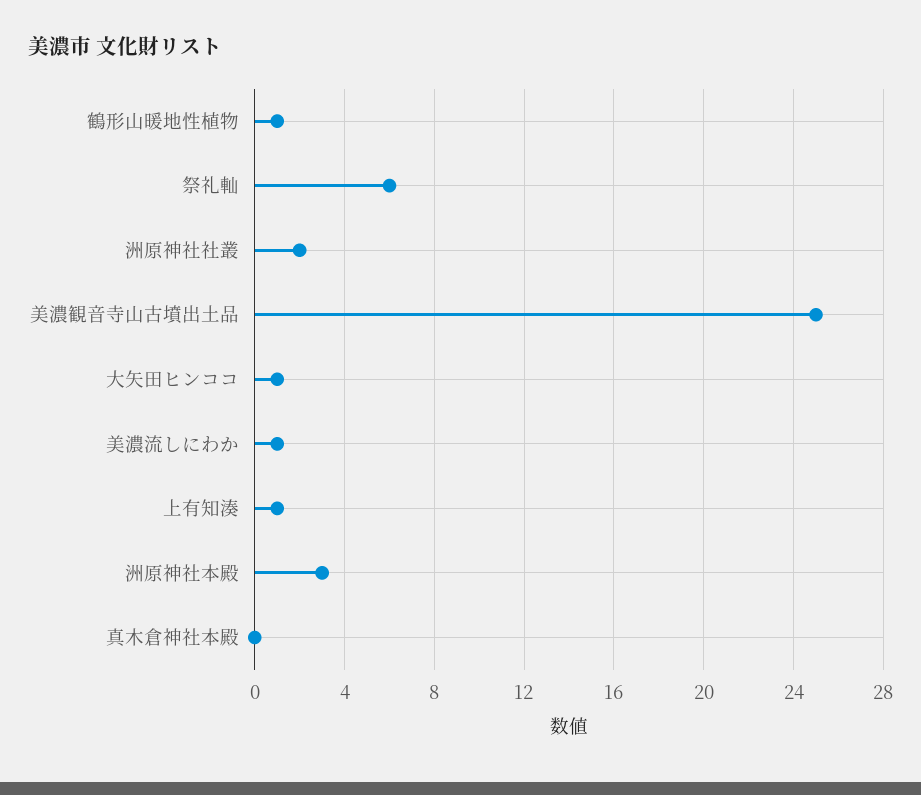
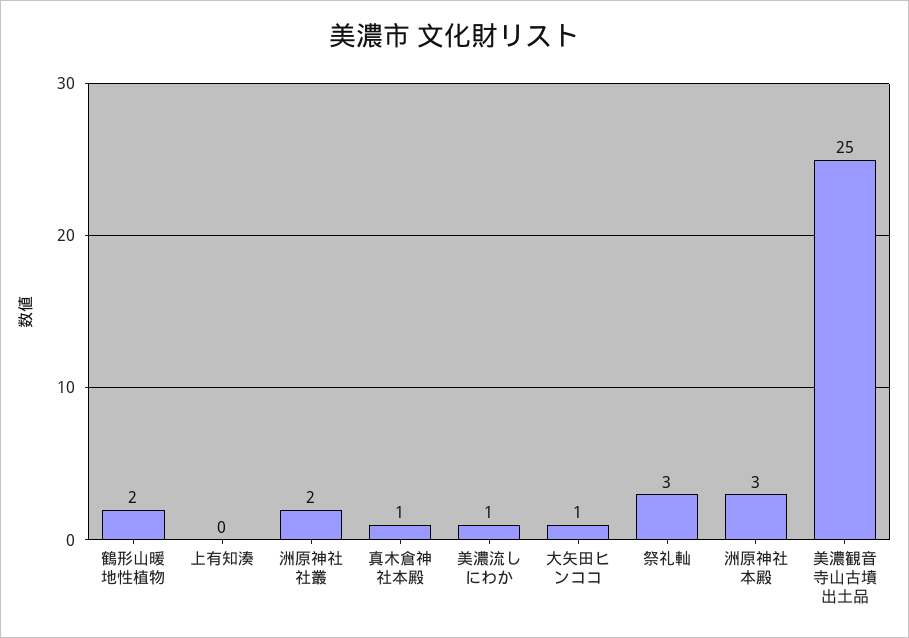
  {
-   "鶴形山暖地性植物": 1,
+   "鶴形山暖地性植物": 2,
-   "祭礼軕": 6,
+   "祭礼軕": 3,
    "洲原神社社叢": 2,
    "美濃観音寺山古墳出土品": 25,
    "大矢田ヒンココ": 1,
    "美濃流しにわか": 1,
-   "上有知湊": 1,
+   "上有知湊": 0,
    "洲原神社本殿": 3,
-   "真木倉神社本殿": 0
+   "真木倉神社本殿": 1
  }

